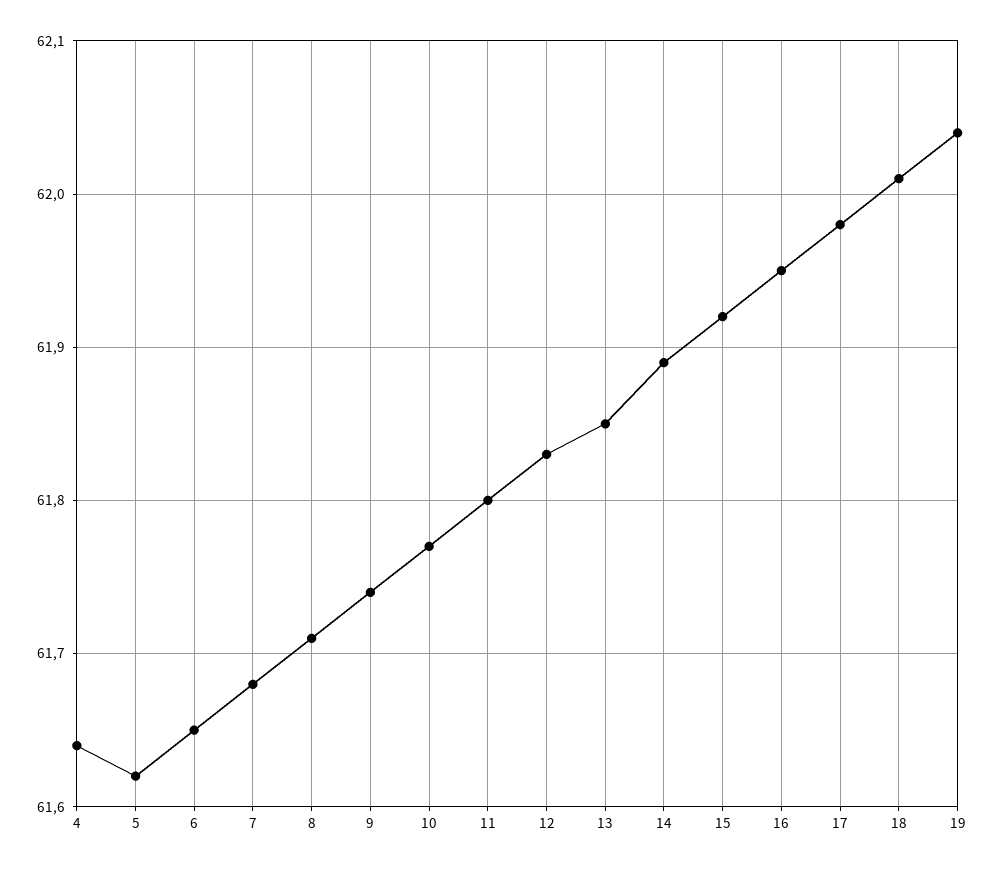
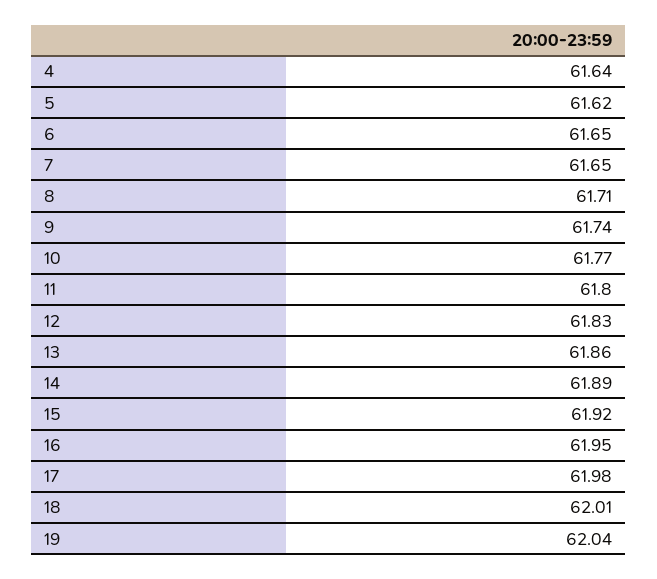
  {
    "4": 61.64,
    "5": 61.62,
    "6": 61.65,
-   "7": 61.68,
+   "7": 61.65,
    "8": 61.71,
    "9": 61.74,
    "10": 61.77,
    "11": 61.8,
    "12": 61.83,
-   "13": 61.85,
+   "13": 61.86,
    "14": 61.89,
    "15": 61.92,
    "16": 61.95,
    "17": 61.98,
    "18": 62.01,
    "19": 62.04
  }

